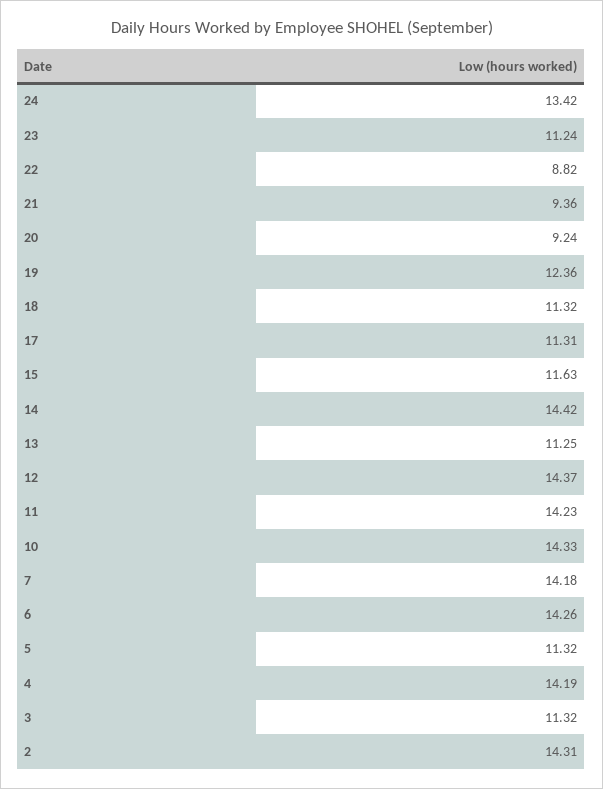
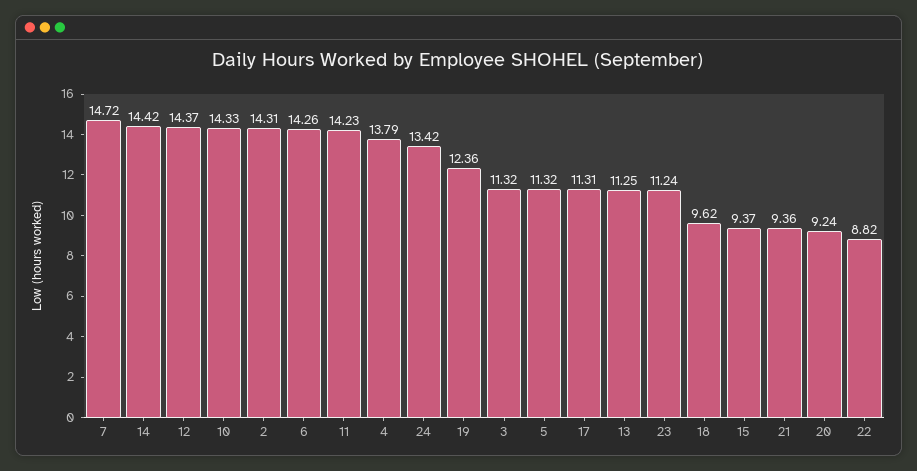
  {
    "24": 13.42,
    "23": 11.24,
    "22": 8.82,
    "21": 9.36,
    "20": 9.24,
    "19": 12.36,
-   "18": 11.32,
+   "18": 9.62,
    "17": 11.31,
-   "15": 11.63,
+   "15": 9.37,
    "14": 14.42,
    "13": 11.25,
    "12": 14.37,
    "11": 14.23,
    "10": 14.33,
-   "7": 14.18,
+   "7": 14.72,
    "6": 14.26,
    "5": 11.32,
-   "4": 14.19,
+   "4": 13.79,
    "3": 11.32,
    "2": 14.31
  }

